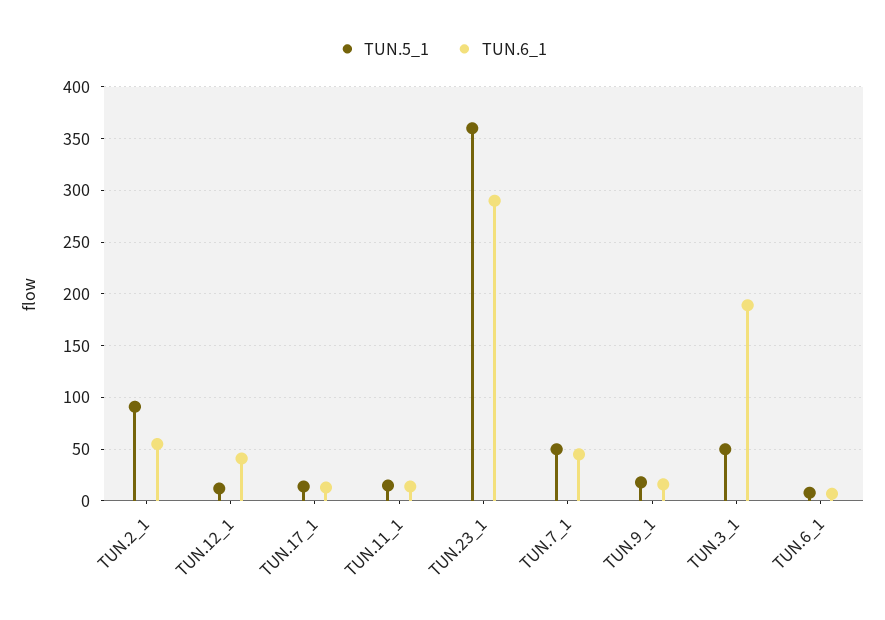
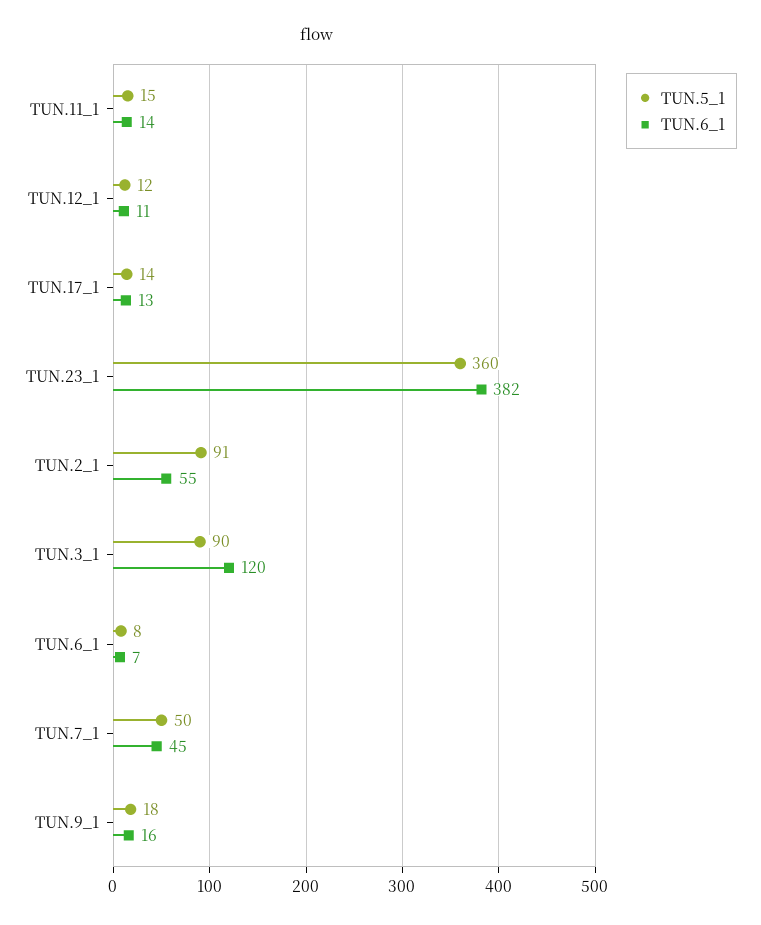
  {
    "TUN.5_1": {
      "TUN.2_1": 91,
      "TUN.12_1": 12,
      "TUN.17_1": 14,
      "TUN.11_1": 15,
      "TUN.23_1": 360,
      "TUN.7_1": 50,
      "TUN.9_1": 18,
-     "TUN.3_1": 50,
+     "TUN.3_1": 90,
      "TUN.6_1": 8
    },
    "TUN.6_1": {
      "TUN.2_1": 55,
-     "TUN.12_1": 40,
+     "TUN.12_1": 11,
      "TUN.17_1": 13,
      "TUN.11_1": 14,
-     "TUN.23_1": 290,
+     "TUN.23_1": 382,
      "TUN.7_1": 45,
      "TUN.9_1": 16,
-     "TUN.3_1": 190,
+     "TUN.3_1": 120,
      "TUN.6_1": 7
    }
  }

